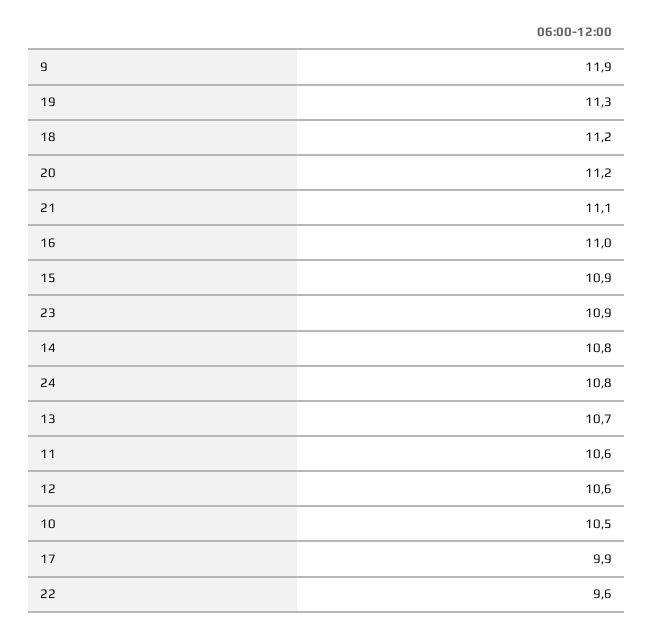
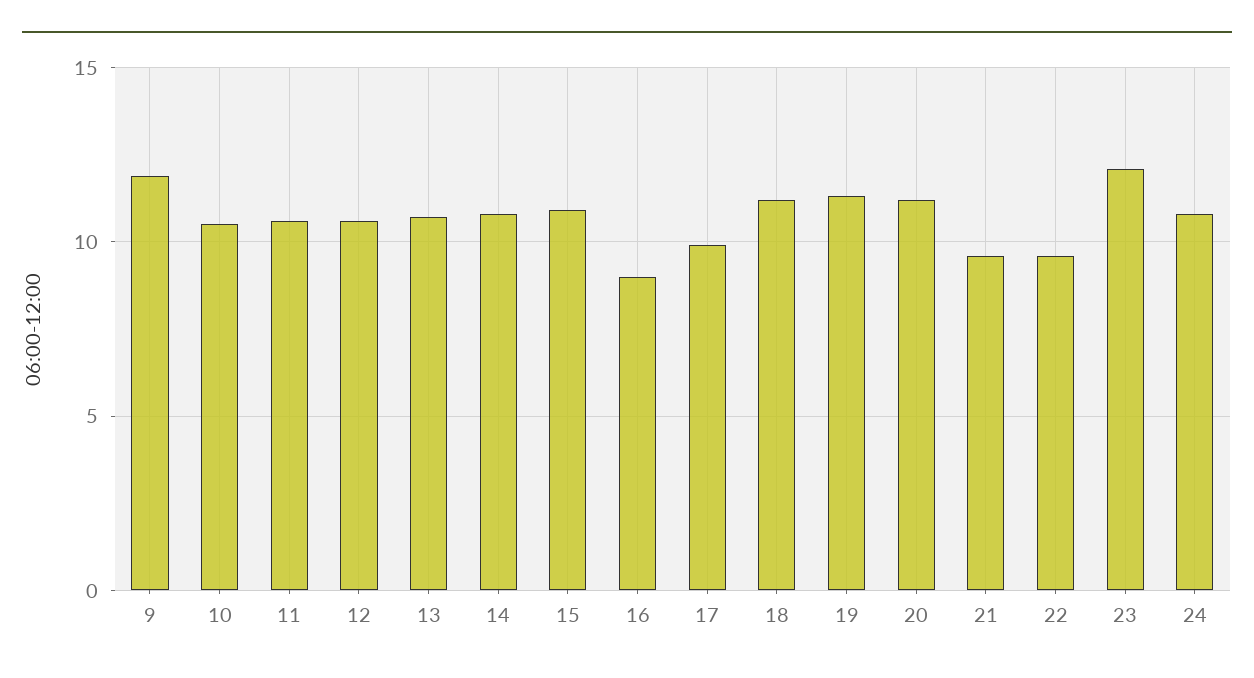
  {
    "9": 11.9,
    "19": 11.3,
    "18": 11.2,
    "20": 11.2,
-   "21": 11.1,
+   "21": 9.5,
-   "16": 11,
+   "16": 9,
    "15": 10.9,
-   "23": 10.9,
+   "23": 12,
    "14": 10.8,
    "24": 10.8,
    "13": 10.7,
    "11": 10.6,
    "12": 10.6,
    "10": 10.5,
    "17": 9.9,
    "22": 9.6
  }

